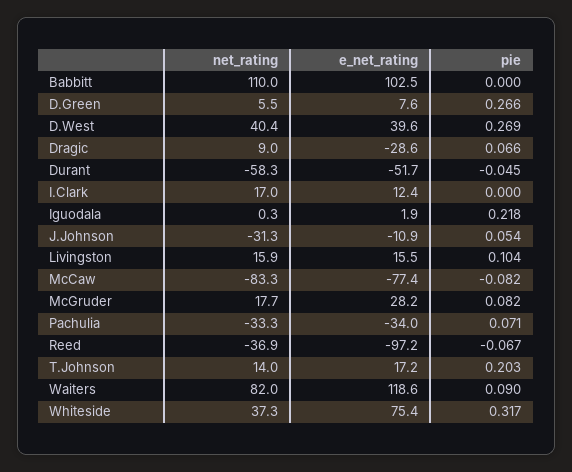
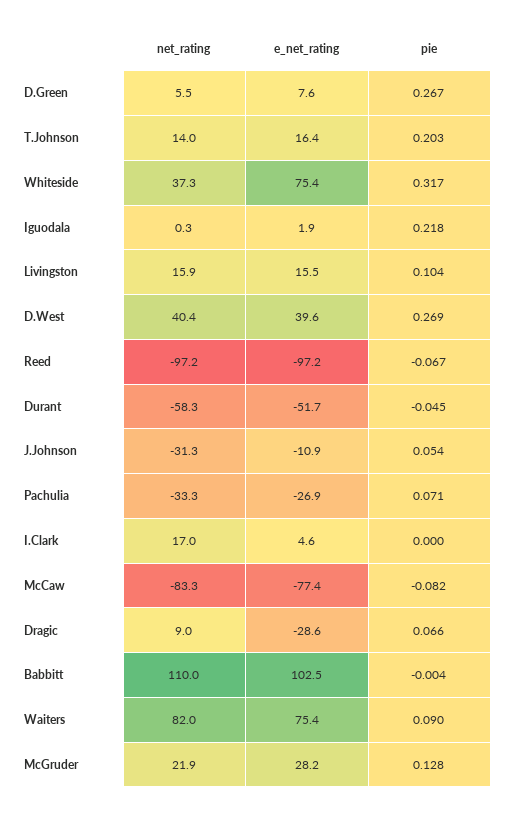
  {
    "net_rating": {
      "Babbitt": 110,
      "D.Green": 5.5,
      "D.West": 40.4,
      "Dragic": 9,
      "Durant": -58.3,
      "I.Clark": 17,
      "Iguodala": 0.3,
      "J.Johnson": -31.3,
      "Livingston": 15.9,
      "McCaw": -83.3,
-     "McGruder": 17.7,
+     "McGruder": 21.9,
      "Pachulia": -33.3,
-     "Reed": -36.9,
+     "Reed": -97.2,
      "T.Johnson": 14,
      "Waiters": 82,
      "Whiteside": 37.3
    },
    "e_net_rating": {
      "Babbitt": 102.5,
      "D.Green": 7.6,
      "D.West": 39.6,
      "Dragic": -28.6,
      "Durant": -51.7,
-     "I.Clark": 12.4,
+     "I.Clark": 4.6,
      "Iguodala": 1.9,
      "J.Johnson": -10.9,
      "Livingston": 15.5,
      "McCaw": -77.4,
      "McGruder": 28.2,
-     "Pachulia": -34,
+     "Pachulia": -26.9,
      "Reed": -97.2,
-     "T.Johnson": 17.2,
+     "T.Johnson": 16.4,
-     "Waiters": 118.6,
+     "Waiters": 75.4,
      "Whiteside": 75.4
    },
    "pie": {
-     "Babbitt": 0,
+     "Babbitt": -0.004,
-     "D.Green": 0.266,
+     "D.Green": 0.267,
      "D.West": 0.269,
      "Dragic": 0.066,
      "Durant": -0.045,
      "I.Clark": 0,
      "Iguodala": 0.218,
      "J.Johnson": 0.054,
      "Livingston": 0.104,
      "McCaw": -0.082,
-     "McGruder": 0.082,
+     "McGruder": 0.128,
      "Pachulia": 0.071,
      "Reed": -0.067,
      "T.Johnson": 0.203,
      "Waiters": 0.09,
      "Whiteside": 0.317
    }
  }

